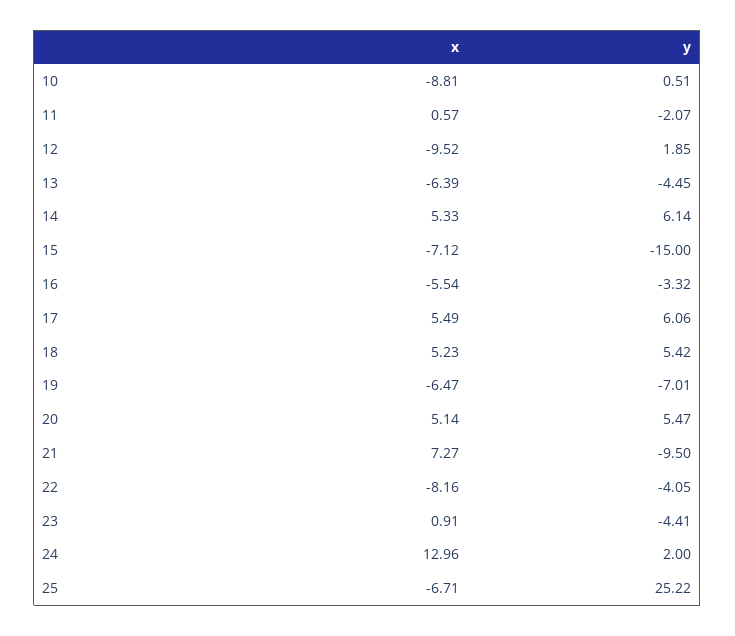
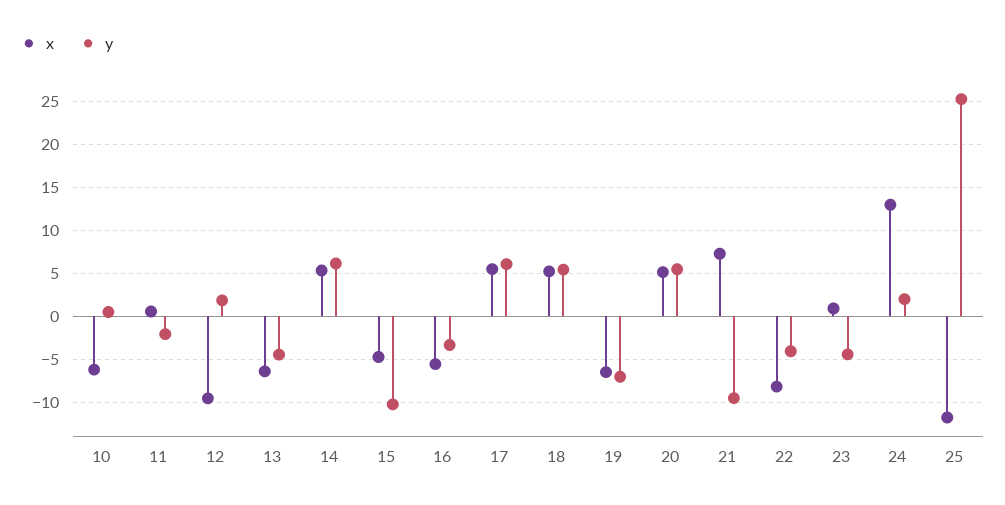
  {
    "x": {
-     "10": -8.81,
+     "10": -6,
      "11": 0.57,
      "12": -9.52,
      "13": -6.39,
      "14": 5.33,
-     "15": -7.12,
+     "15": -5,
      "16": -5.54,
      "17": 5.49,
      "18": 5.23,
      "19": -6.47,
      "20": 5.14,
      "21": 7.27,
      "22": -8.16,
      "23": 0.91,
      "24": 12.96,
-     "25": -6.71
+     "25": -12
    },
    "y": {
      "10": 0.51,
      "11": -2.07,
      "12": 1.85,
      "13": -4.45,
      "14": 6.14,
-     "15": -15,
+     "15": -10,
      "16": -3.32,
      "17": 6.06,
      "18": 5.42,
      "19": -7.01,
      "20": 5.47,
      "21": -9.5,
      "22": -4.05,
      "23": -4.41,
      "24": 2,
      "25": 25.22
    }
  }

